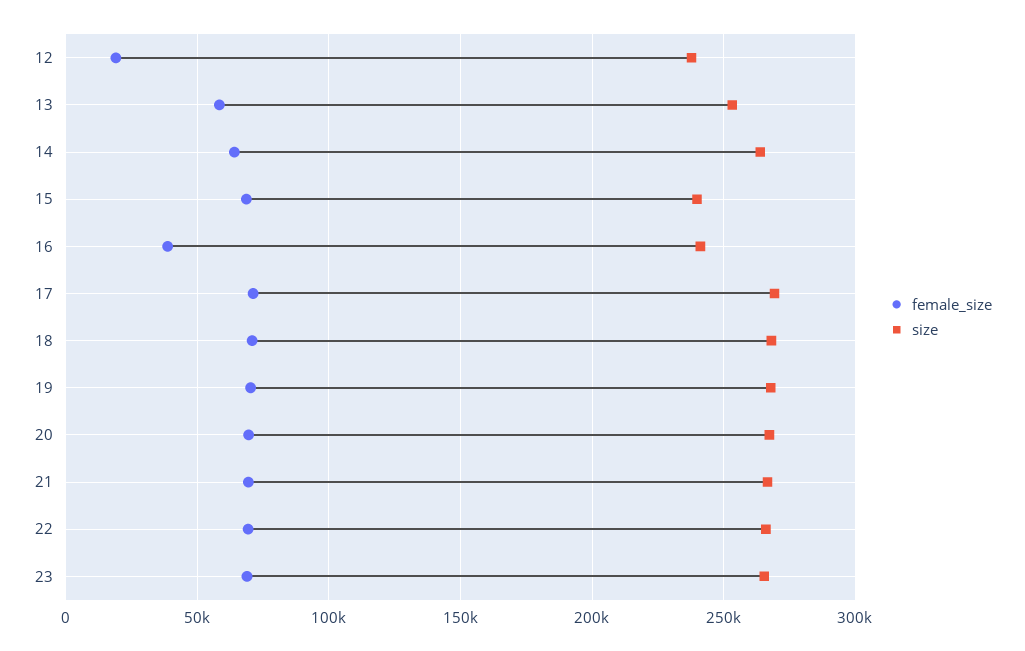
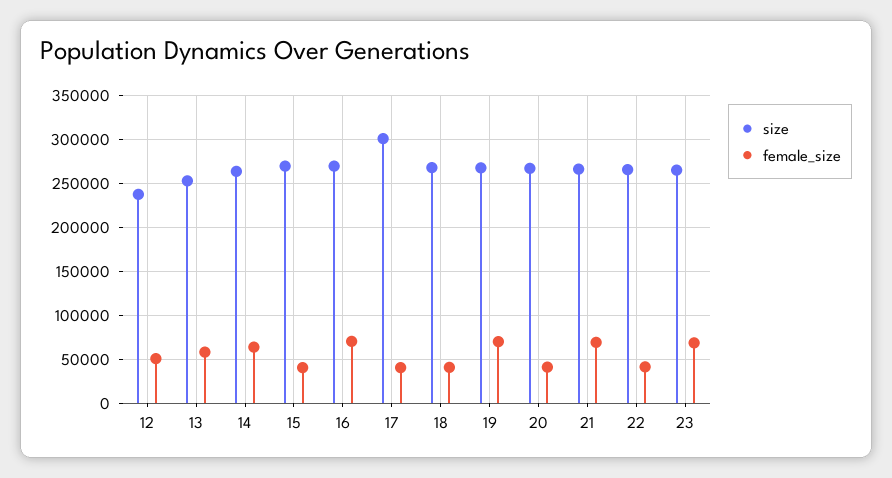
  {
    "female_size": {
-     "12": 20000,
+     "12": 50000,
      "13": 60000,
      "14": 65000,
-     "15": 70000,
+     "15": 40000,
-     "16": 40000,
+     "16": 70000,
-     "17": 70000,
+     "17": 40000,
-     "18": 70000,
+     "18": 40000,
      "19": 70000,
-     "20": 70000,
+     "20": 40000,
      "21": 70000,
-     "22": 70000,
+     "22": 40000,
      "23": 70000
    },
    "size": {
      "12": 240000,
      "13": 255000,
      "14": 265000,
-     "15": 240000,
+     "15": 270000,
-     "16": 240000,
+     "16": 270000,
-     "17": 270000,
+     "17": 300000,
      "18": 270000,
      "19": 270000,
      "20": 265000,
      "21": 265000,
      "22": 265000,
      "23": 265000
    }
  }

